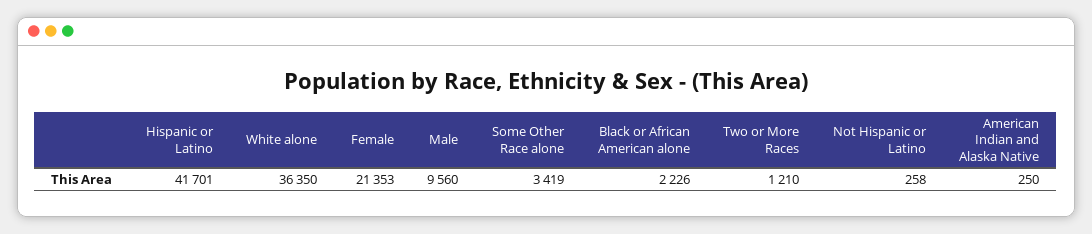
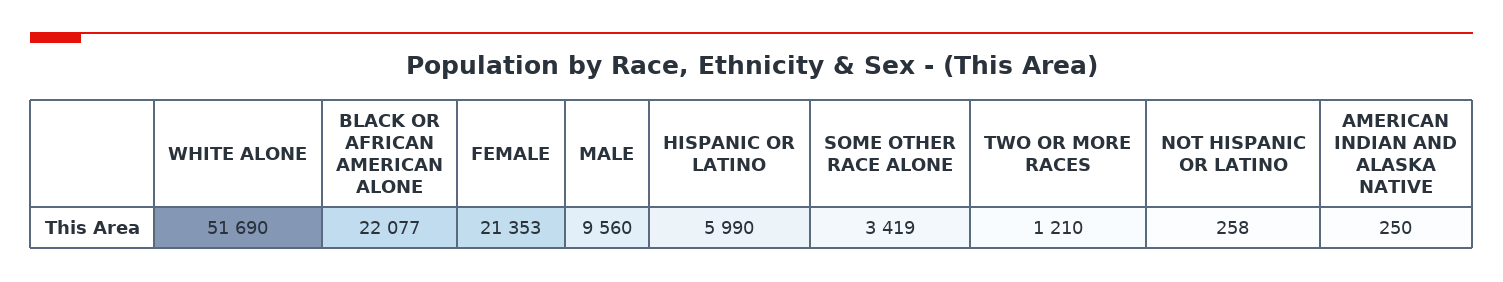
  {
-   "Hispanic or Latino": 41701,
+   "Hispanic or Latino": 5990,
-   "White alone": 36350,
+   "White alone": 51690,
    "Female": 21353,
    "Male": 9560,
    "Some Other Race alone": 3419,
-   "Black or African American alone": 2226,
+   "Black or African American alone": 22077,
    "Two or More Races": 1210,
    "Not Hispanic or Latino": 258,
    "American Indian and Alaska Native": 250
  }

